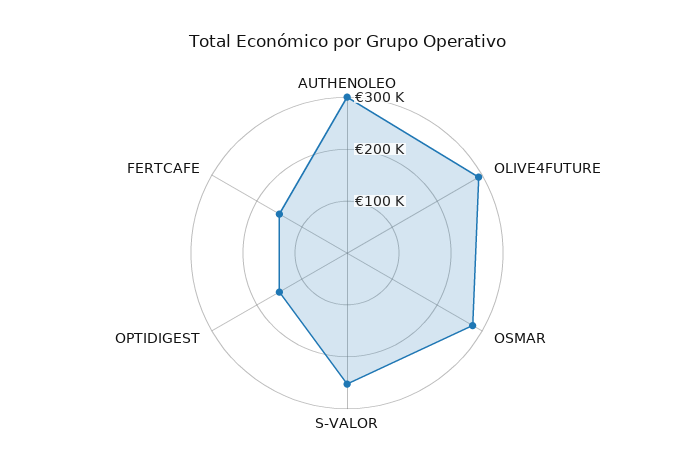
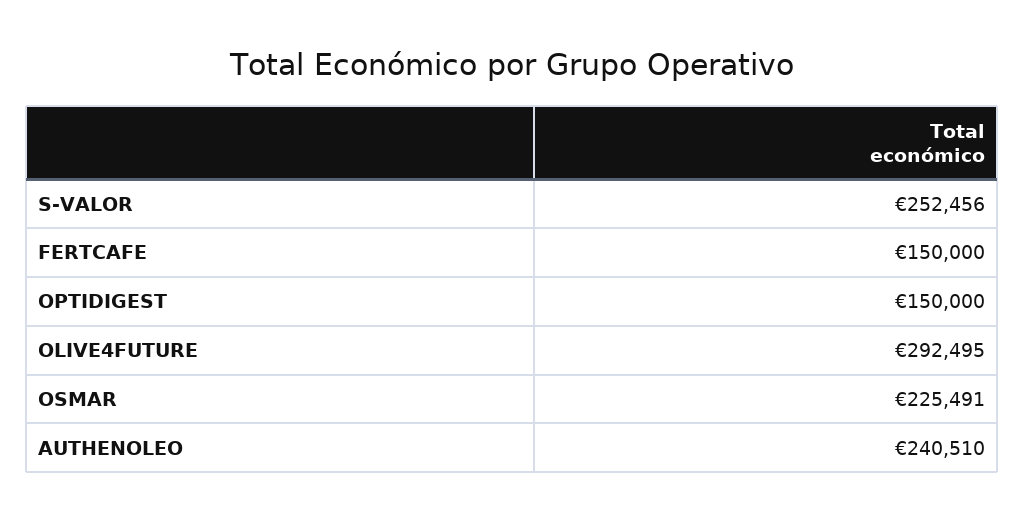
  {
-   "AUTHENOLEO": 300000,
+   "AUTHENOLEO": 240510,
    "OLIVE4FUTURE": 292495,
-   "OSMAR": 280000,
+   "OSMAR": 225491,
    "S-VALOR": 252456,
    "OPTIDIGEST": 150000,
    "FERTCAFE": 150000
  }

